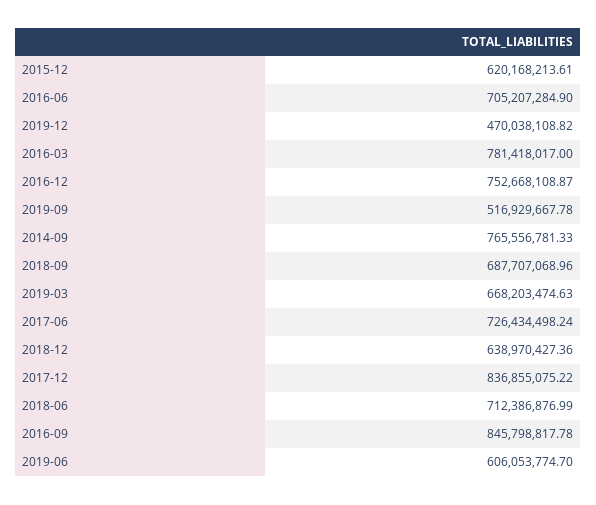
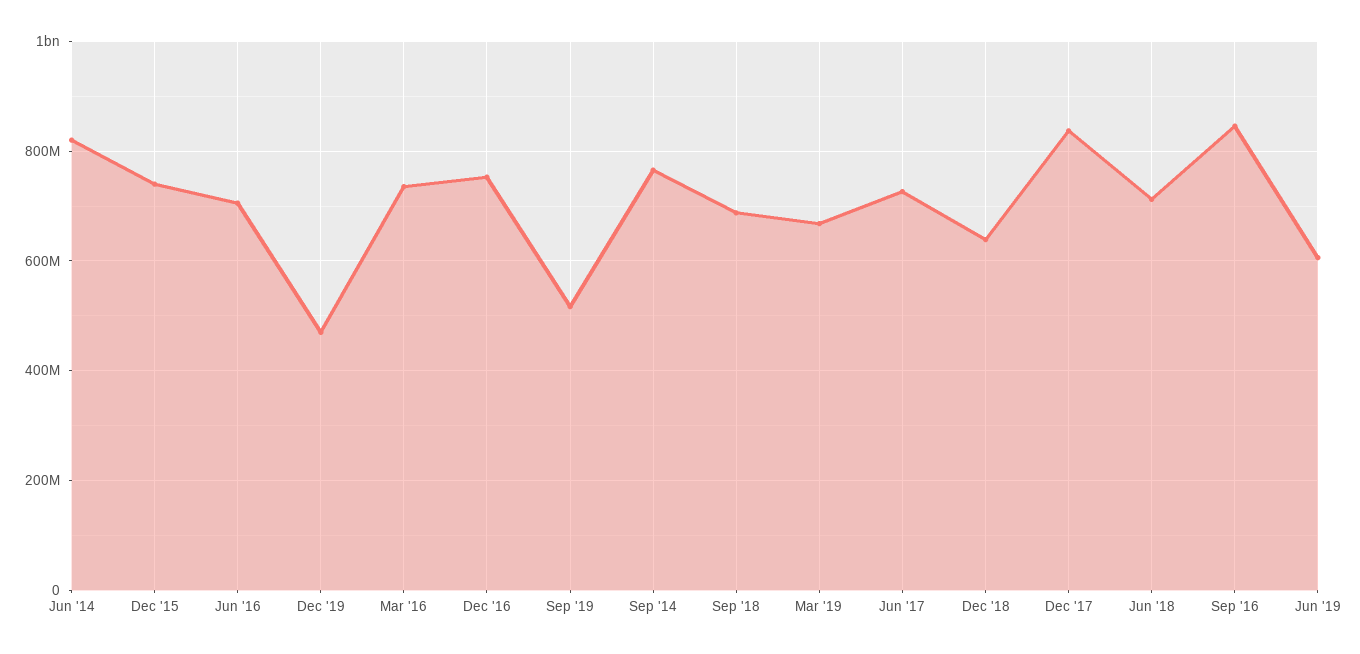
  {
-   "2015-12": 620168213.61,
+   "2015-12": 740000000,
    "2016-06": 705207284.9,
    "2019-12": 470038108.82,
-   "2016-03": 781418017,
+   "2016-03": 740000000,
    "2016-12": 752668108.87,
    "2019-09": 516929667.78,
    "2014-09": 765556781.33,
    "2018-09": 687707068.96,
    "2019-03": 668203474.63,
    "2017-06": 726434498.24,
    "2018-12": 638970427.36,
    "2017-12": 836855075.22,
    "2018-06": 712386876.99,
    "2016-09": 845798817.78,
-   "2019-06": 606053774.7
+   "2019-06": 606053774.7,
+   "Jun '14": 820000000
  }

